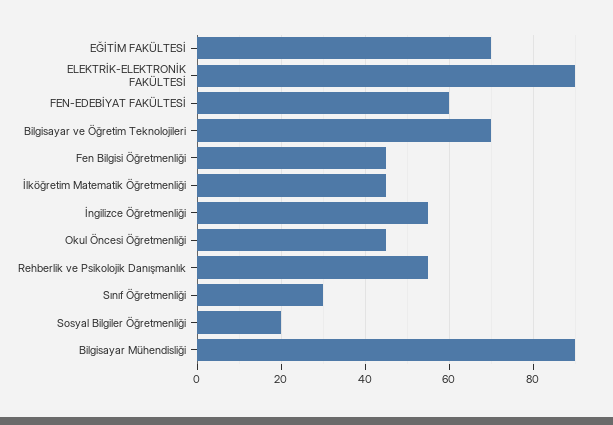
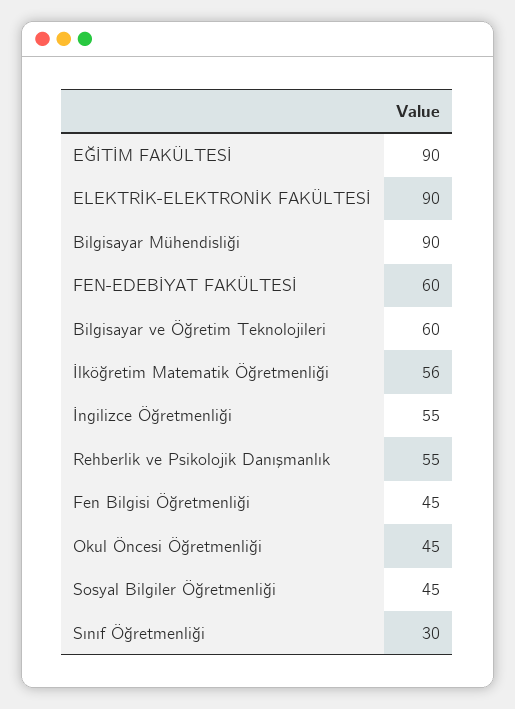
  {
-   "EĞİTİM FAKÜLTESİ": 70,
+   "EĞİTİM FAKÜLTESİ": 90,
    "ELEKTRİK-ELEKTRONİK FAKÜLTESİ": 90,
    "FEN-EDEBİYAT FAKÜLTESİ": 60,
-   "Bilgisayar ve Öğretim Teknolojileri": 70,
+   "Bilgisayar ve Öğretim Teknolojileri": 60,
    "Fen Bilgisi Öğretmenliği": 45,
-   "İlköğretim Matematik Öğretmenliği": 45,
+   "İlköğretim Matematik Öğretmenliği": 56,
    "İngilizce Öğretmenliği": 55,
    "Okul Öncesi Öğretmenliği": 45,
    "Rehberlik ve Psikolojik Danışmanlık": 55,
    "Sınıf Öğretmenliği": 30,
-   "Sosyal Bilgiler Öğretmenliği": 20,
+   "Sosyal Bilgiler Öğretmenliği": 45,
    "Bilgisayar Mühendisliği": 90
  }

